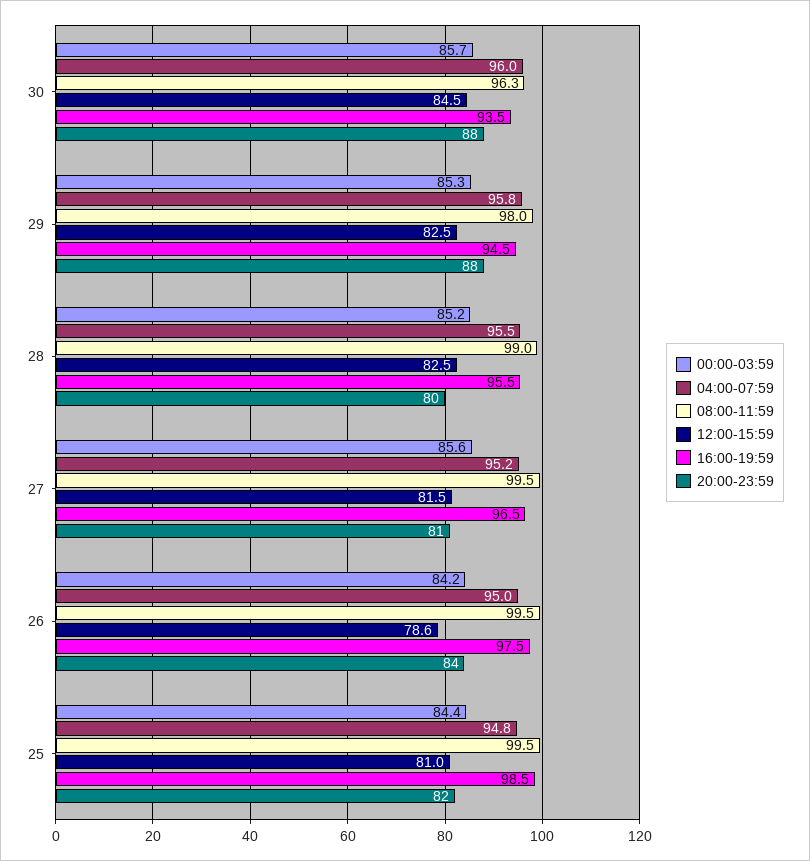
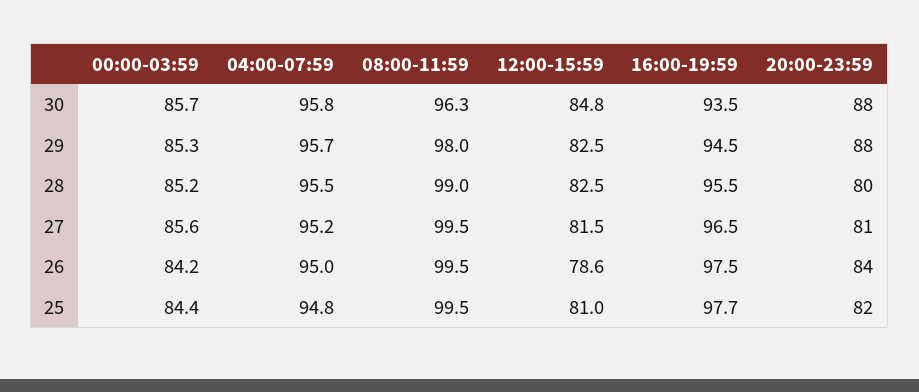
  {
    "00:00-03:59": {
      "30": 85.7,
      "29": 85.3,
      "28": 85.2,
      "27": 85.6,
      "26": 84.2,
      "25": 84.4
    },
    "04:00-07:59": {
-     "30": 96,
+     "30": 95.8,
-     "29": 95.8,
+     "29": 95.7,
      "28": 95.5,
      "27": 95.2,
      "26": 95,
      "25": 94.8
    },
    "08:00-11:59": {
      "30": 96.3,
      "29": 98,
      "28": 99,
      "27": 99.5,
      "26": 99.5,
      "25": 99.5
    },
    "12:00-15:59": {
-     "30": 84.5,
+     "30": 84.8,
      "29": 82.5,
      "28": 82.5,
      "27": 81.5,
      "26": 78.6,
      "25": 81
    },
    "16:00-19:59": {
      "30": 93.5,
      "29": 94.5,
      "28": 95.5,
      "27": 96.5,
      "26": 97.5,
-     "25": 98.5
+     "25": 97.7
    },
    "20:00-23:59": {
      "30": 88,
      "29": 88,
      "28": 80,
      "27": 81,
      "26": 84,
      "25": 82
    }
  }

